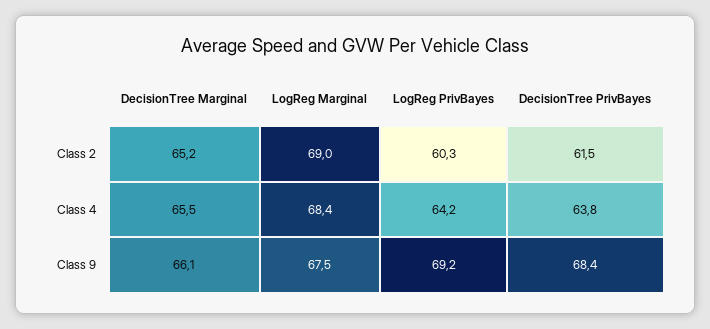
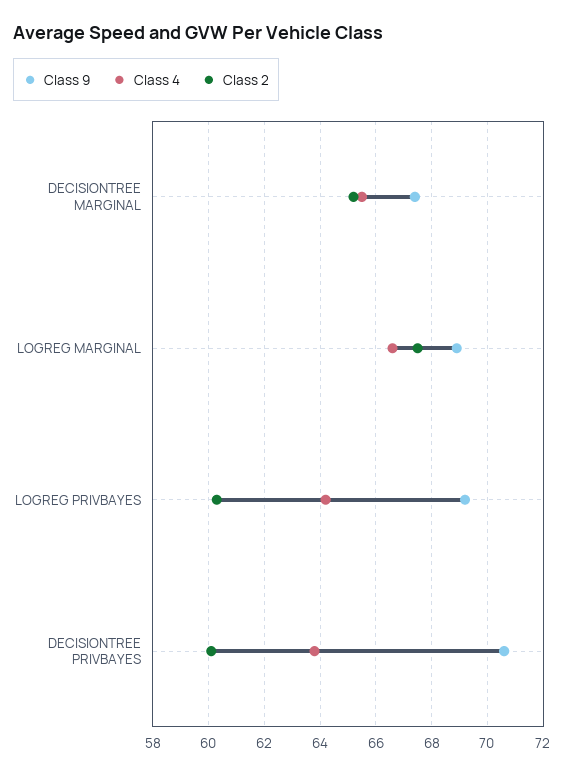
  {
    "Class 2": {
      "DecisionTree Marginal": 65.2,
-     "LogReg Marginal": 69,
+     "LogReg Marginal": 67.5,
      "LogReg PrivBayes": 60.3,
-     "DecisionTree PrivBayes": 61.5
+     "DecisionTree PrivBayes": 60
    },
    "Class 4": {
      "DecisionTree Marginal": 65.5,
-     "LogReg Marginal": 68.4,
+     "LogReg Marginal": 66.5,
      "LogReg PrivBayes": 64.2,
      "DecisionTree PrivBayes": 63.8
    },
    "Class 9": {
-     "DecisionTree Marginal": 66.1,
+     "DecisionTree Marginal": 67.5,
-     "LogReg Marginal": 67.5,
+     "LogReg Marginal": 69,
      "LogReg PrivBayes": 69.2,
-     "DecisionTree PrivBayes": 68.4
+     "DecisionTree PrivBayes": 70.5
    }
  }

